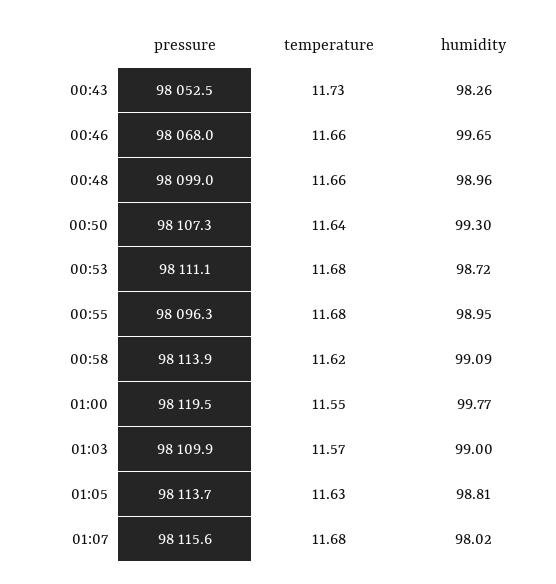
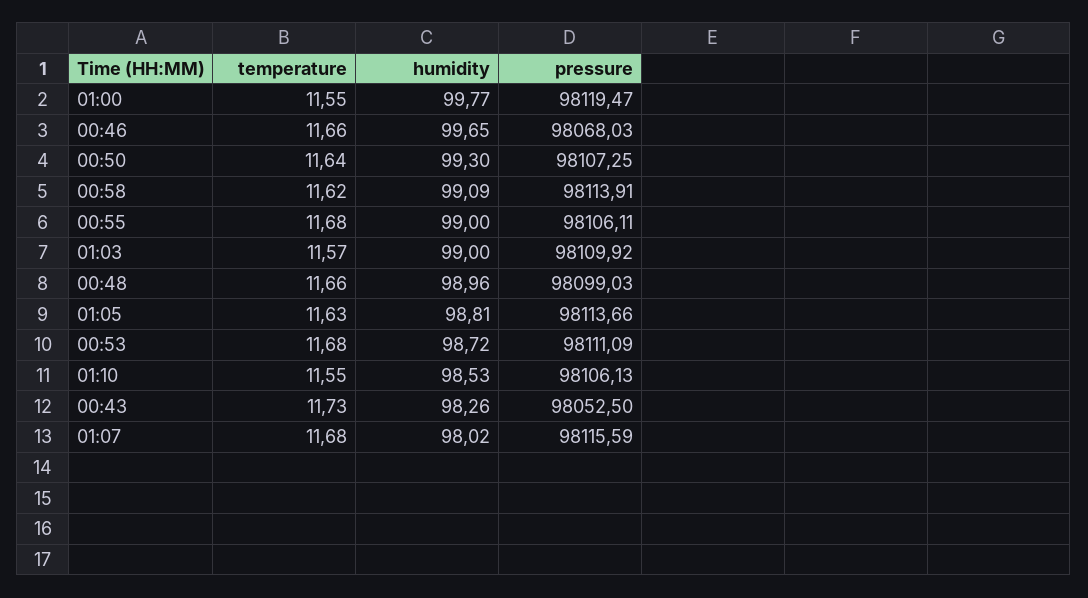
  {
    "pressure": {
      "00:43": 98052.5,
      "00:46": 98068.03,
      "00:48": 98099.03,
      "00:50": 98107.25,
      "00:53": 98111.09,
-     "00:55": 98096.3,
+     "00:55": 98106.11,
      "00:58": 98113.91,
      "01:00": 98119.47,
      "01:03": 98109.92,
      "01:05": 98113.66,
-     "01:07": 98115.59
+     "01:07": 98115.59,
+     "01:10": 98106.13
    },
    "temperature": {
      "00:43": 11.73,
      "00:46": 11.66,
      "00:48": 11.66,
      "00:50": 11.64,
      "00:53": 11.68,
      "00:55": 11.68,
      "00:58": 11.62,
      "01:00": 11.55,
      "01:03": 11.57,
      "01:05": 11.63,
-     "01:07": 11.68
+     "01:07": 11.68,
+     "01:10": 11.55
    },
    "humidity": {
      "00:43": 98.26,
      "00:46": 99.65,
      "00:48": 98.96,
      "00:50": 99.3,
      "00:53": 98.72,
-     "00:55": 98.95,
+     "00:55": 99,
      "00:58": 99.09,
      "01:00": 99.77,
      "01:03": 99,
      "01:05": 98.81,
-     "01:07": 98.02
+     "01:07": 98.02,
+     "01:10": 98.53
    }
  }

